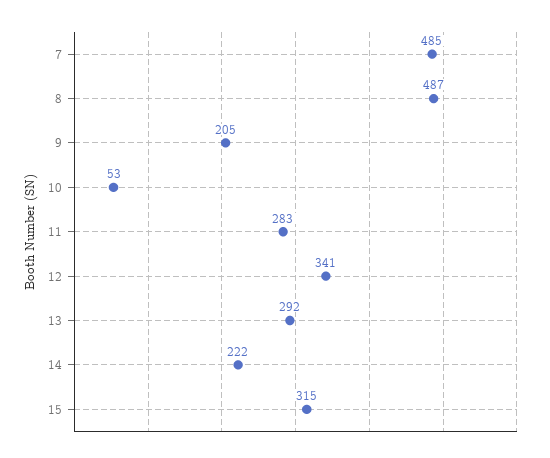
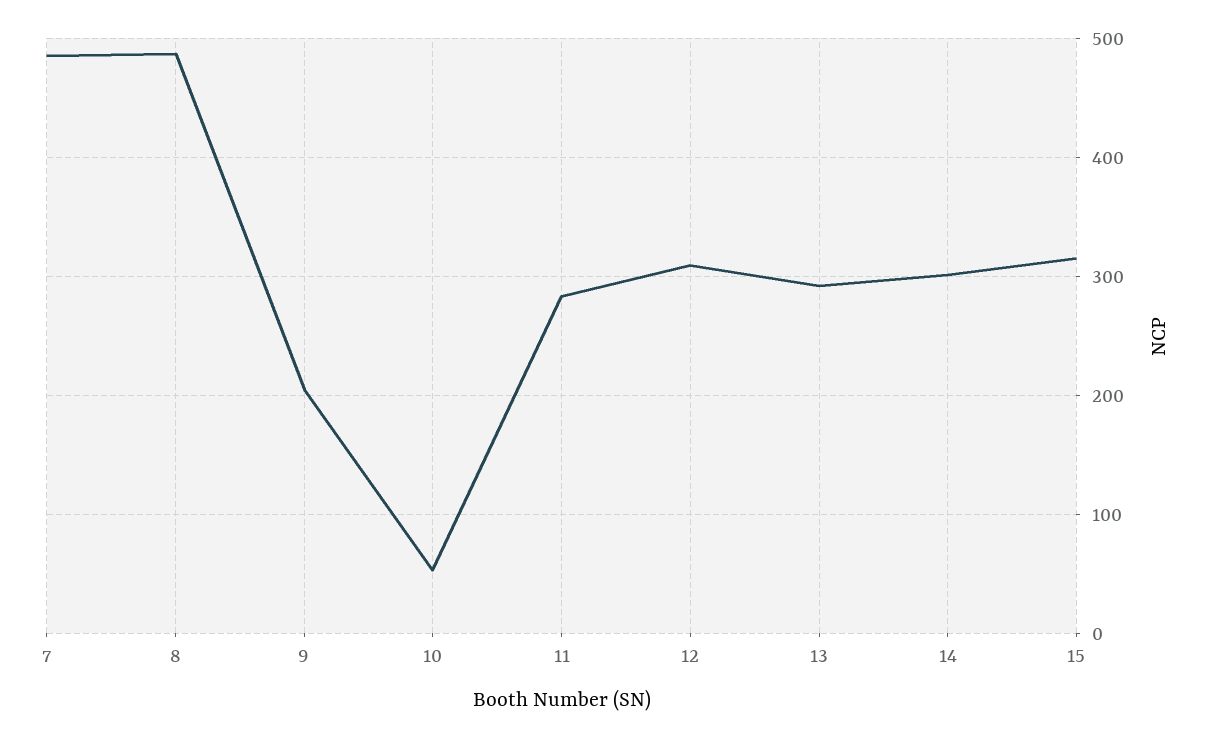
  {
    "7": 485,
    "8": 487,
    "9": 205,
    "10": 53,
    "11": 283,
-   "12": 341,
+   "12": 310,
    "13": 292,
-   "14": 222,
+   "14": 300,
    "15": 315
  }

